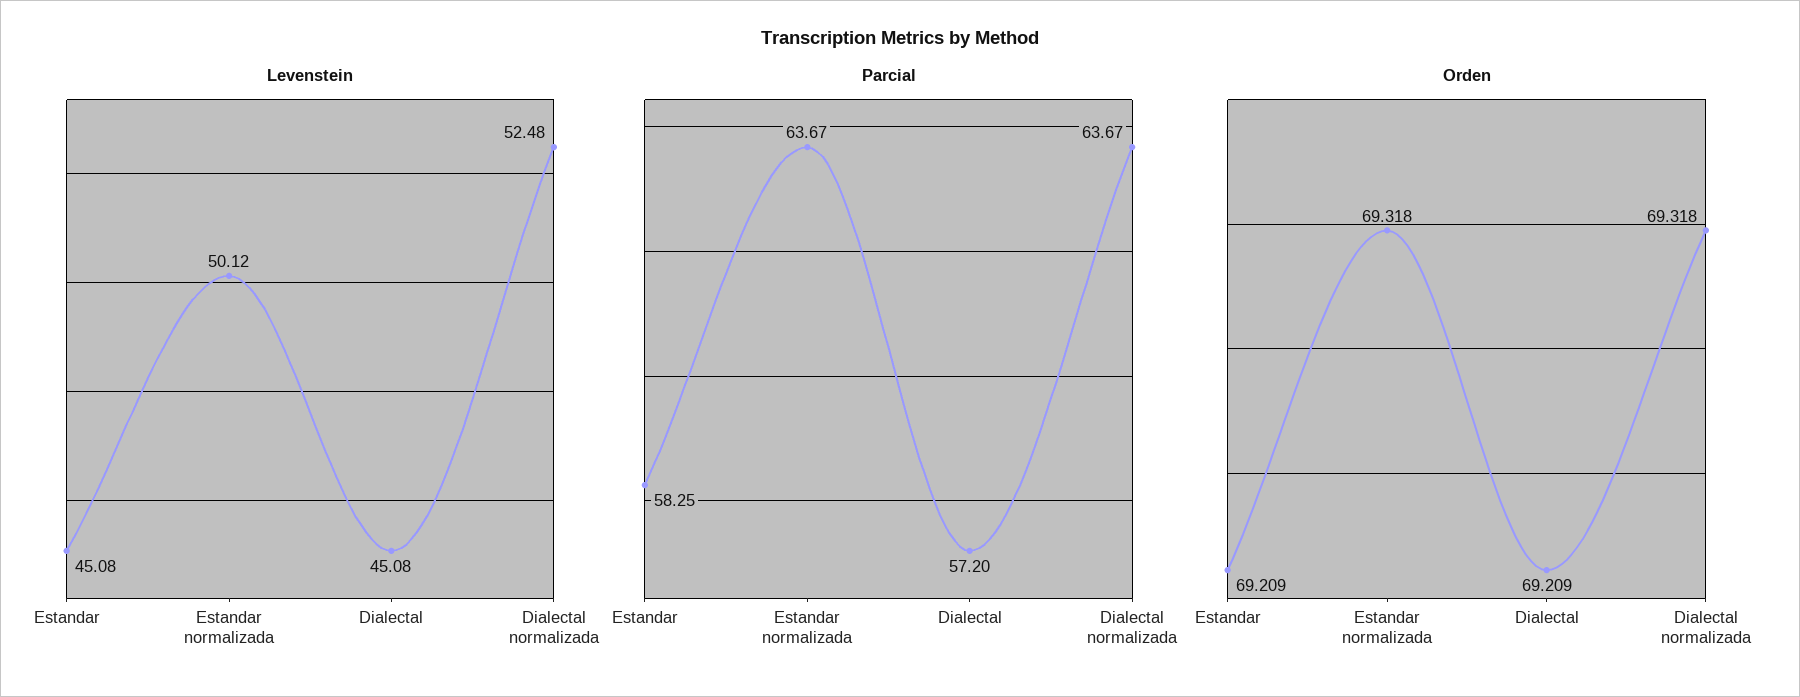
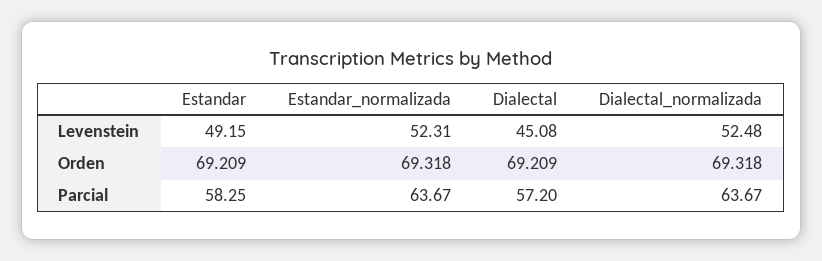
  {
    "Levenstein": {
-     "Estandar": 45.08,
+     "Estandar": 49.15,
-     "Estandar normalizada": 50.12,
+     "Estandar normalizada": 52.31,
      "Dialectal": 45.08,
      "Dialectal normalizada": 52.48
    },
    "Parcial": {
      "Estandar": 58.25,
      "Estandar normalizada": 63.67,
      "Dialectal": 57.2,
      "Dialectal normalizada": 63.67
    },
    "Orden": {
      "Estandar": 69.209,
      "Estandar normalizada": 69.318,
      "Dialectal": 69.209,
      "Dialectal normalizada": 69.318
    }
  }

